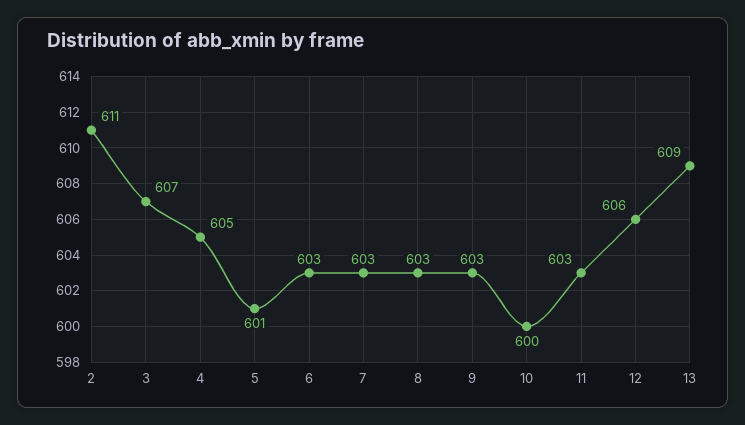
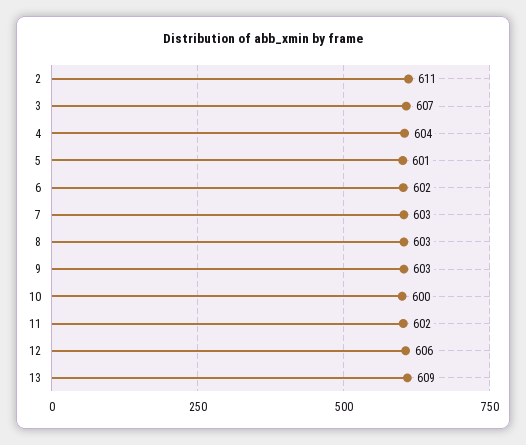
  {
    "2": 611,
    "3": 607,
-   "4": 605,
+   "4": 604,
    "5": 601,
-   "6": 603,
+   "6": 602,
    "7": 603,
    "8": 603,
    "9": 603,
    "10": 600,
-   "11": 603,
+   "11": 602,
    "12": 606,
    "13": 609
  }

